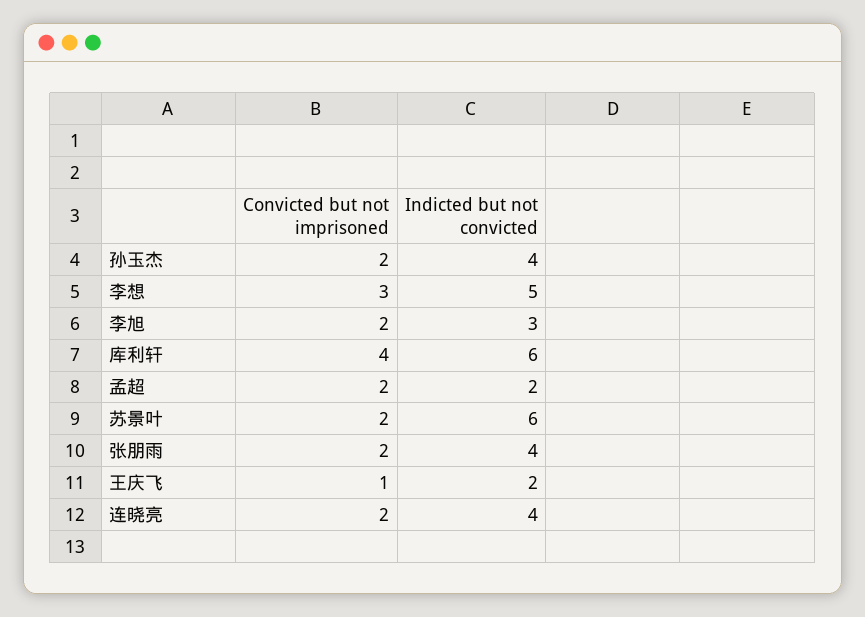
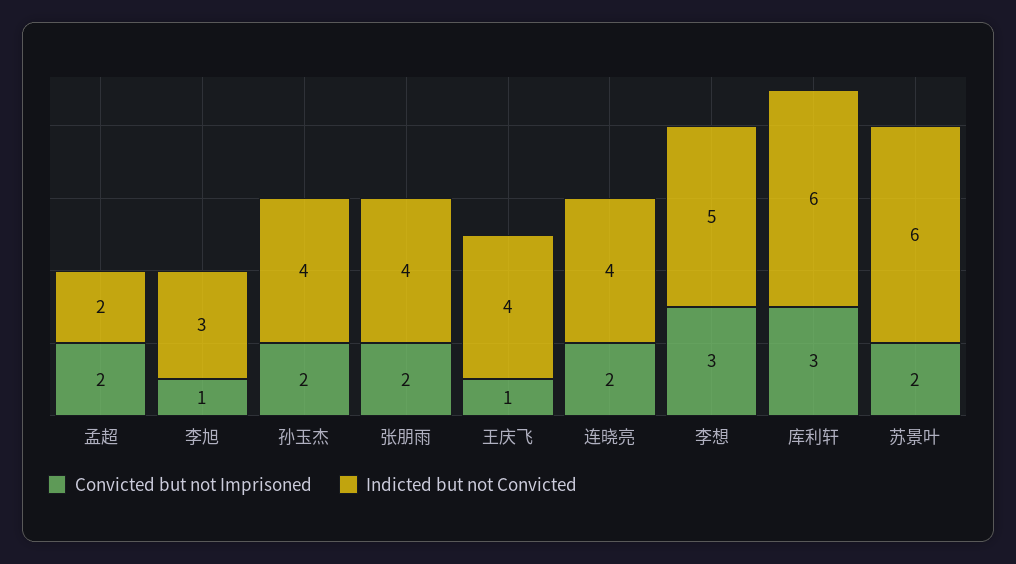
  {
    "Convicted but not imprisoned": {
      "孙玉杰": 2,
      "李想": 3,
-     "李旭": 2,
+     "李旭": 1,
-     "库利轩": 4,
+     "库利轩": 3,
      "孟超": 2,
      "苏景叶": 2,
      "张朋雨": 2,
      "王庆飞": 1,
      "连晓亮": 2
    },
    "Indicted but not convicted": {
      "孙玉杰": 4,
      "李想": 5,
      "李旭": 3,
      "库利轩": 6,
      "孟超": 2,
      "苏景叶": 6,
      "张朋雨": 4,
-     "王庆飞": 2,
+     "王庆飞": 4,
      "连晓亮": 4
    }
  }

